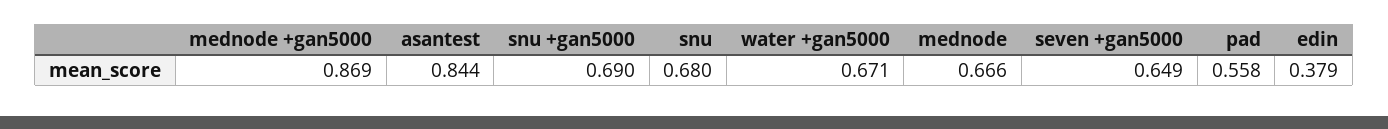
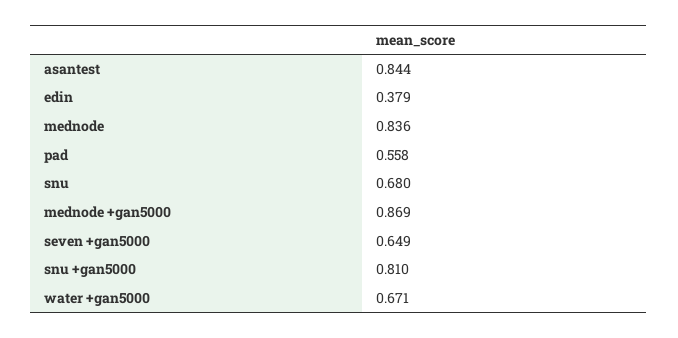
  {
    "mednode +gan5000": 0.869,
    "asantest": 0.844,
-   "snu +gan5000": 0.69,
+   "snu +gan5000": 0.81,
    "snu": 0.68,
    "water +gan5000": 0.671,
-   "mednode": 0.666,
+   "mednode": 0.836,
    "seven +gan5000": 0.649,
    "pad": 0.558,
    "edin": 0.379
  }

